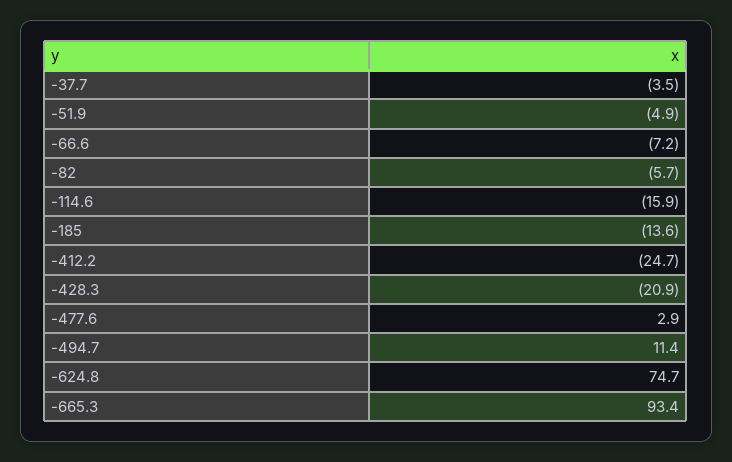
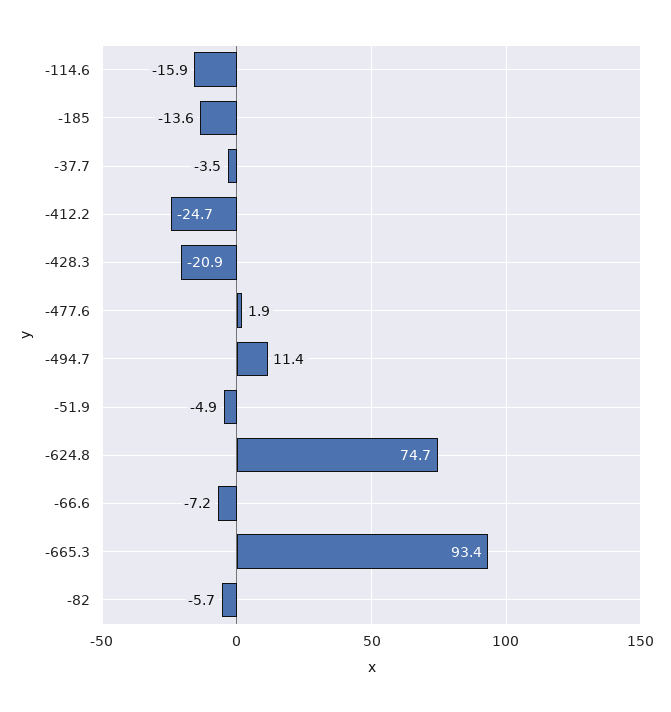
  {
    "-37.7": -3.5,
    "-51.9": -4.9,
    "-66.6": -7.2,
    "-82": -5.7,
    "-114.6": -15.9,
    "-185": -13.6,
    "-412.2": -24.7,
    "-428.3": -20.9,
-   "-477.6": 2.9,
+   "-477.6": 1.9,
    "-494.7": 11.4,
    "-624.8": 74.7,
    "-665.3": 93.4
  }

